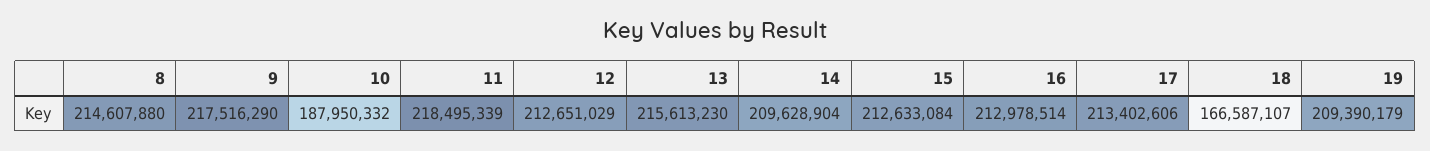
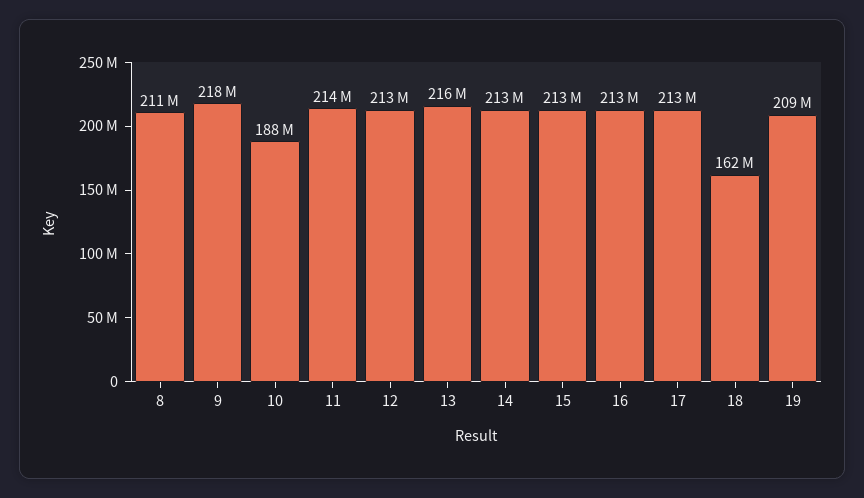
  {
-   "8": 214607880,
+   "8": 211000000,
    "9": 217516290,
    "10": 187950332,
-   "11": 218495339,
+   "11": 214000000,
    "12": 212651029,
    "13": 215613230,
-   "14": 209628904,
+   "14": 213000000,
    "15": 212633084,
    "16": 212978514,
    "17": 213402606,
-   "18": 166587107,
+   "18": 162000000,
    "19": 209390179
  }

